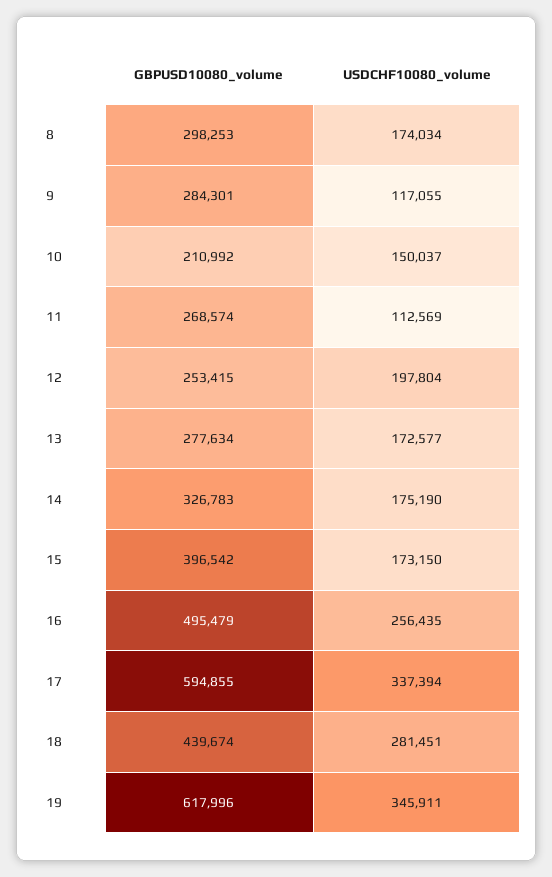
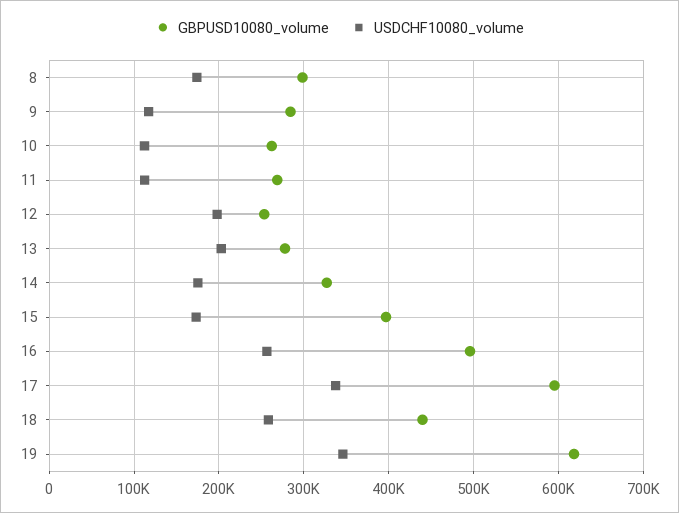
  {
    "GBPUSD10080_volume": {
      "8": 298253,
      "9": 284301,
-     "10": 210992,
+     "10": 260000,
      "11": 268574,
      "12": 253415,
      "13": 277634,
      "14": 326783,
      "15": 396542,
      "16": 495479,
      "17": 594855,
      "18": 439674,
      "19": 617996
    },
    "USDCHF10080_volume": {
      "8": 174034,
      "9": 117055,
-     "10": 150037,
+     "10": 110000,
      "11": 112569,
      "12": 197804,
-     "13": 172577,
+     "13": 200000,
      "14": 175190,
      "15": 173150,
      "16": 256435,
      "17": 337394,
-     "18": 281451,
+     "18": 260000,
      "19": 345911
    }
  }

